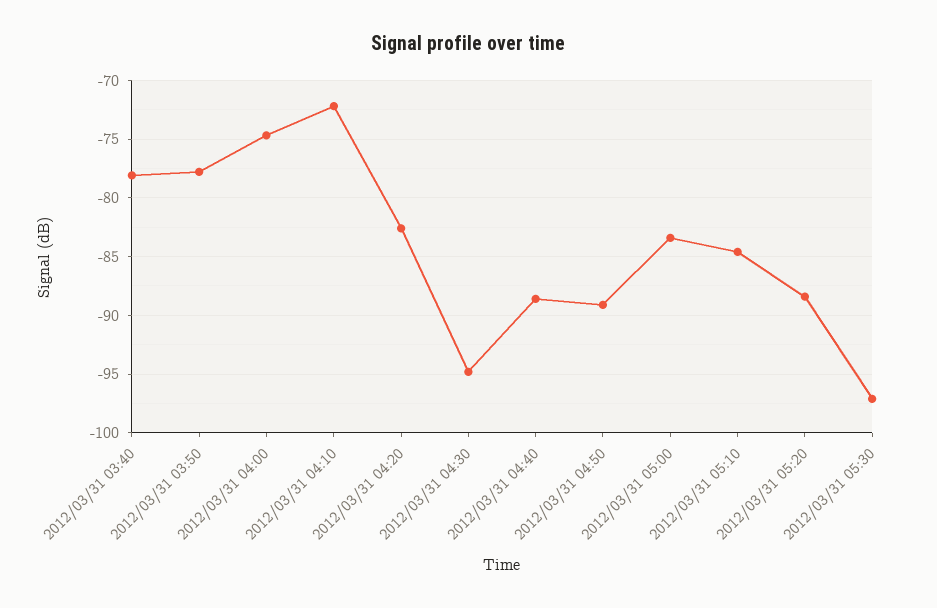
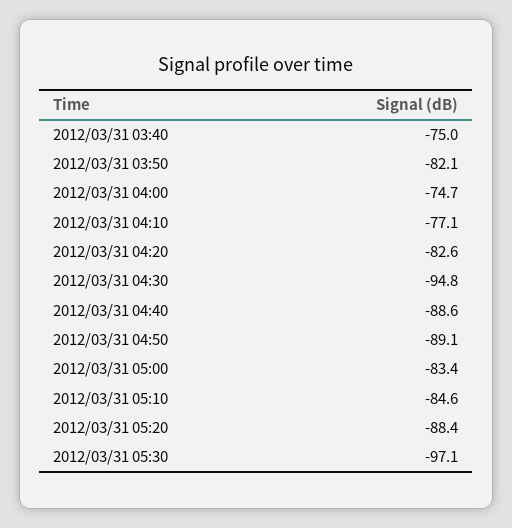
  {
-   "2012/03/31 03:40": -78,
+   "2012/03/31 03:40": -75,
-   "2012/03/31 03:50": -78,
+   "2012/03/31 03:50": -82.1,
    "2012/03/31 04:00": -74.7,
-   "2012/03/31 04:10": -72,
+   "2012/03/31 04:10": -77.1,
    "2012/03/31 04:20": -82.6,
    "2012/03/31 04:30": -94.8,
    "2012/03/31 04:40": -88.6,
    "2012/03/31 04:50": -89.1,
    "2012/03/31 05:00": -83.4,
    "2012/03/31 05:10": -84.6,
    "2012/03/31 05:20": -88.4,
    "2012/03/31 05:30": -97.1
  }

